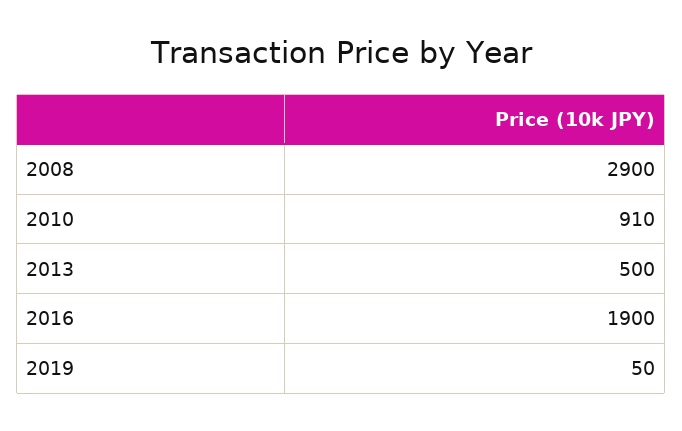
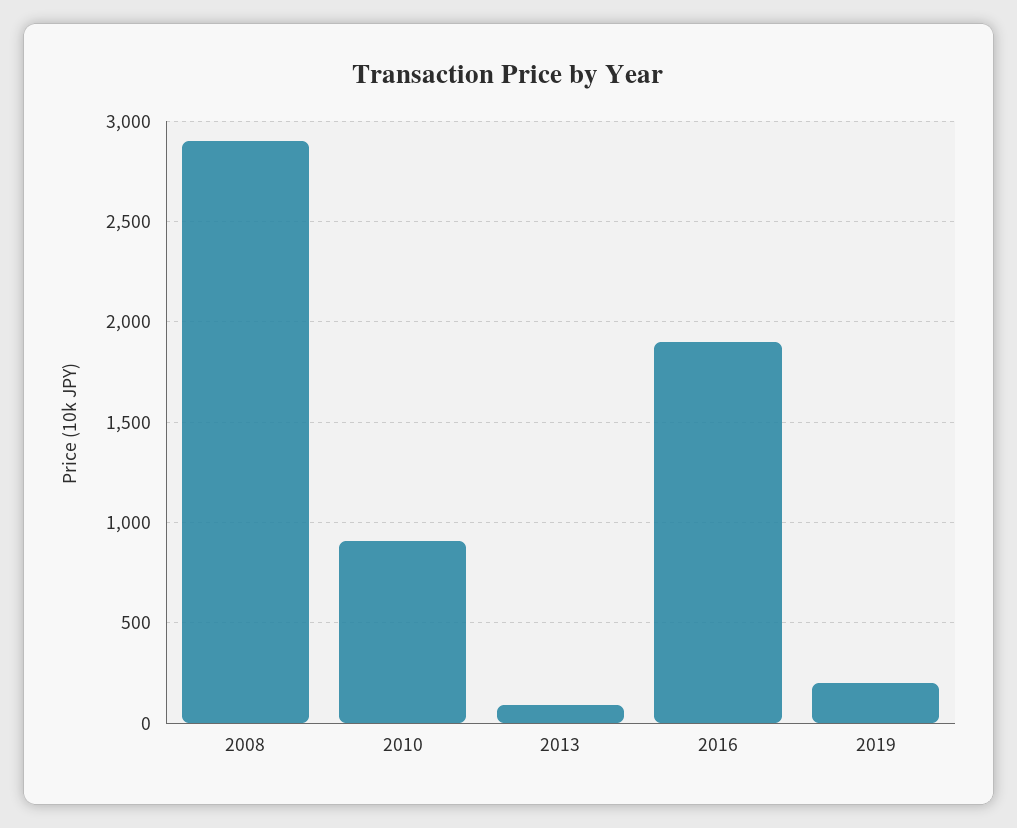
  {
    "2008": 2900,
    "2010": 910,
-   "2013": 500,
+   "2013": 100,
    "2016": 1900,
-   "2019": 50
+   "2019": 200
  }

